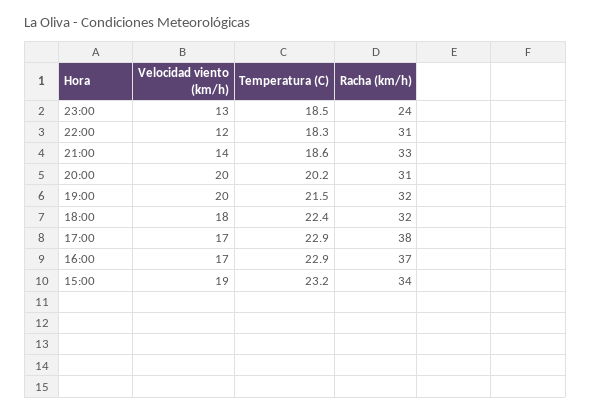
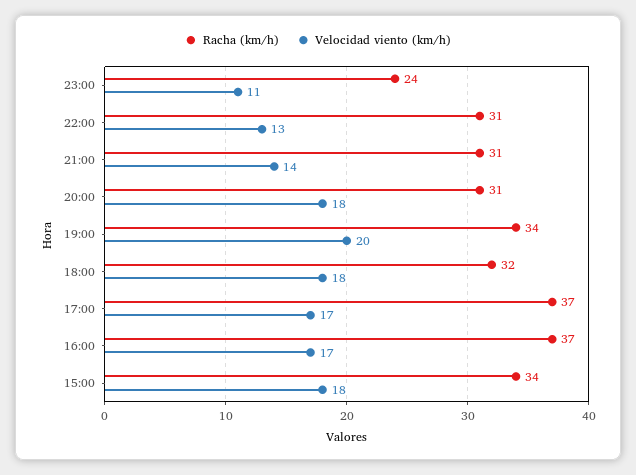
  {
    "Velocidad viento (km/h)": {
-     "23:00": 13,
+     "23:00": 11,
-     "22:00": 12,
+     "22:00": 13,
      "21:00": 14,
-     "20:00": 20,
+     "20:00": 18,
      "19:00": 20,
      "18:00": 18,
      "17:00": 17,
      "16:00": 17,
-     "15:00": 19
+     "15:00": 18
    },
-   "Temperatura (C)": {
-     "23:00": 18.5,
-     "22:00": 18.3,
-     "21:00": 18.6,
-     "20:00": 20.2,
-     "19:00": 21.5,
-     "18:00": 22.4,
-     "17:00": 22.9,
-     "16:00": 22.9,
-     "15:00": 23.2
-   },
    "Racha (km/h)": {
      "23:00": 24,
      "22:00": 31,
-     "21:00": 33,
+     "21:00": 31,
      "20:00": 31,
-     "19:00": 32,
+     "19:00": 34,
      "18:00": 32,
-     "17:00": 38,
+     "17:00": 37,
      "16:00": 37,
      "15:00": 34
    }
  }

